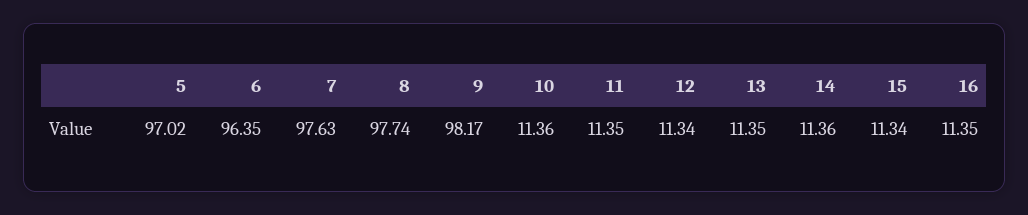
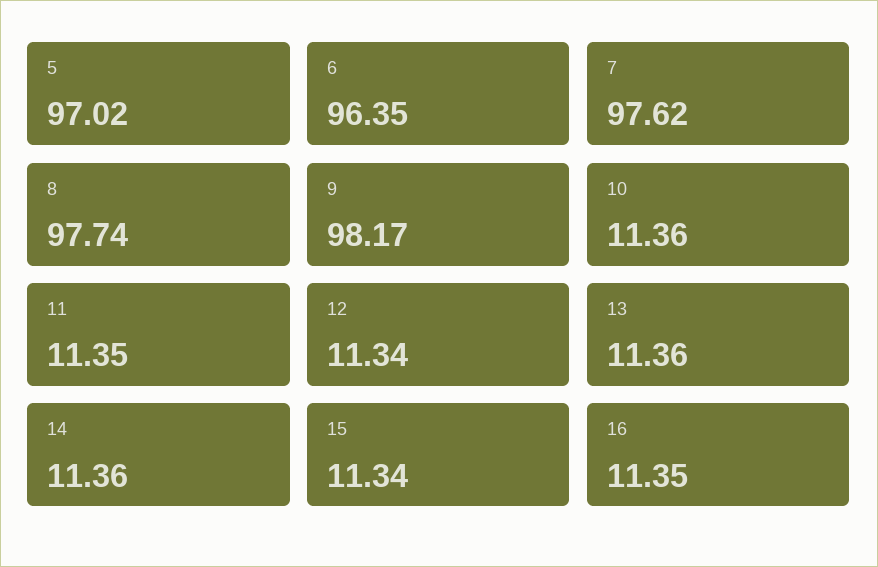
  {
    "5": 97.02,
    "6": 96.35,
-   "7": 97.63,
+   "7": 97.62,
    "8": 97.74,
    "9": 98.17,
    "10": 11.36,
    "11": 11.35,
    "12": 11.34,
-   "13": 11.35,
+   "13": 11.36,
    "14": 11.36,
    "15": 11.34,
    "16": 11.35
  }

